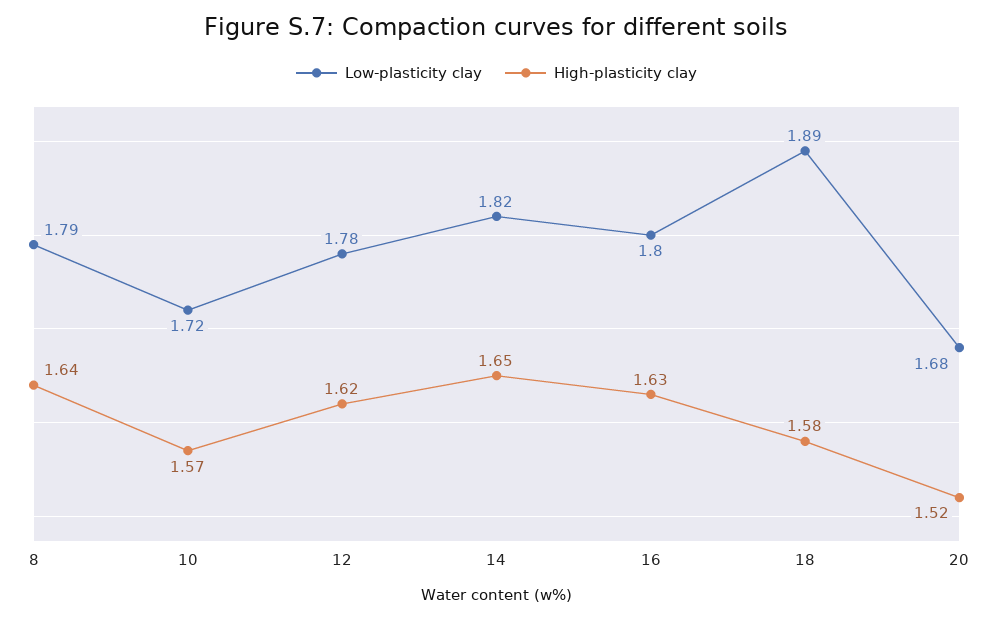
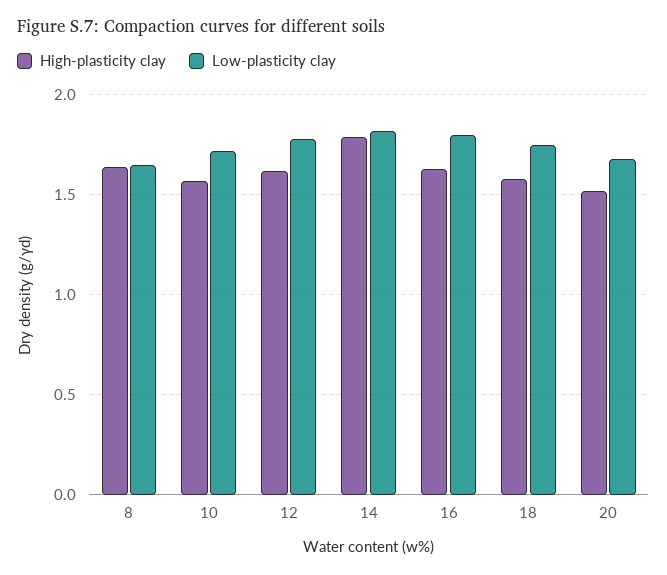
  {
    "Low-plasticity clay": {
-     "8": 1.79,
+     "8": 1.65,
      "10": 1.72,
      "12": 1.78,
      "14": 1.82,
      "16": 1.8,
-     "18": 1.89,
+     "18": 1.75,
      "20": 1.68
    },
    "High-plasticity clay": {
      "8": 1.64,
      "10": 1.57,
      "12": 1.62,
-     "14": 1.65,
+     "14": 1.8,
      "16": 1.63,
      "18": 1.58,
      "20": 1.52
    }
  }

